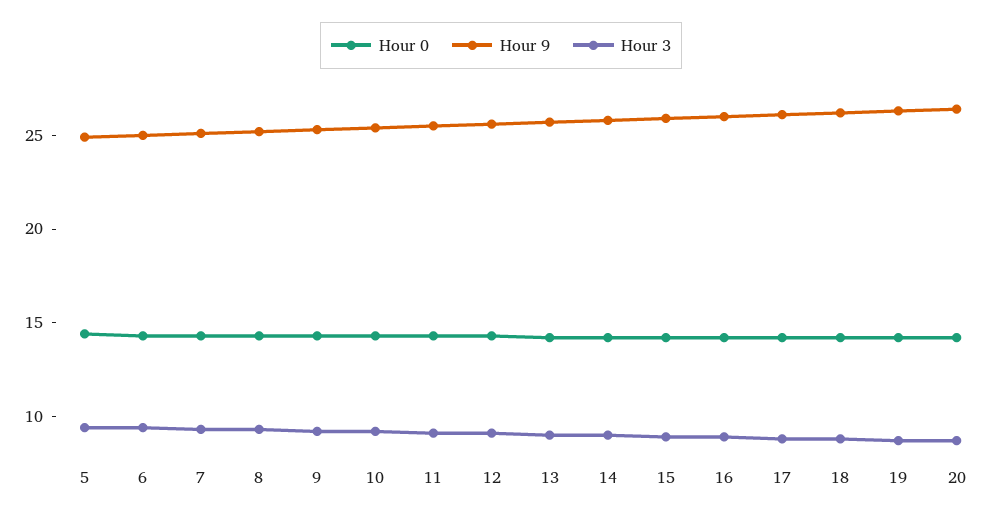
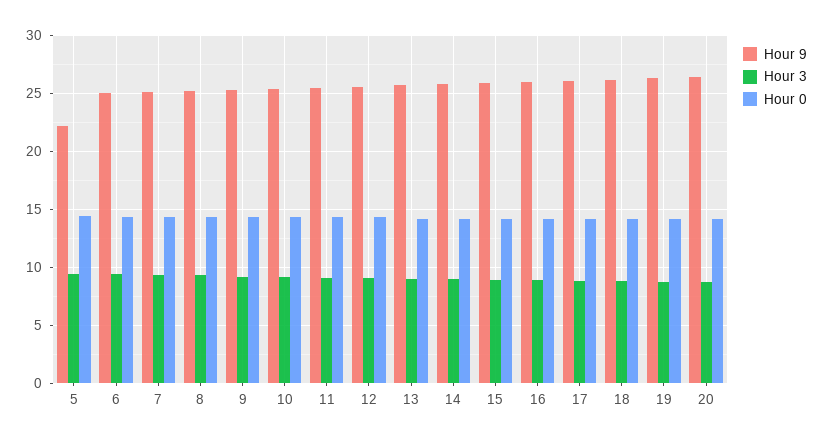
  {
    "Hour 0": {
      "5": 14,
      "6": 14,
      "7": 14,
      "8": 14,
      "9": 14,
      "10": 14,
      "11": 14,
      "12": 14,
      "13": 14,
      "14": 14,
      "15": 14,
      "16": 14,
      "17": 14,
      "18": 14,
      "19": 14,
      "20": 14
    },
    "Hour 9": {
-     "5": 25,
+     "5": 22,
      "6": 25,
      "7": 25,
      "8": 25,
      "9": 25,
      "10": 25,
      "11": 26,
      "12": 26,
      "13": 26,
      "14": 26,
      "15": 26,
      "16": 26,
      "17": 26,
      "18": 26,
      "19": 26,
      "20": 26
    },
    "Hour 3": {
      "5": 9,
      "6": 9,
      "7": 9,
      "8": 9,
      "9": 9,
      "10": 9,
      "11": 9,
      "12": 9,
      "13": 9,
      "14": 9,
      "15": 9,
      "16": 9,
      "17": 9,
      "18": 9,
      "19": 9,
      "20": 9
    }
  }

